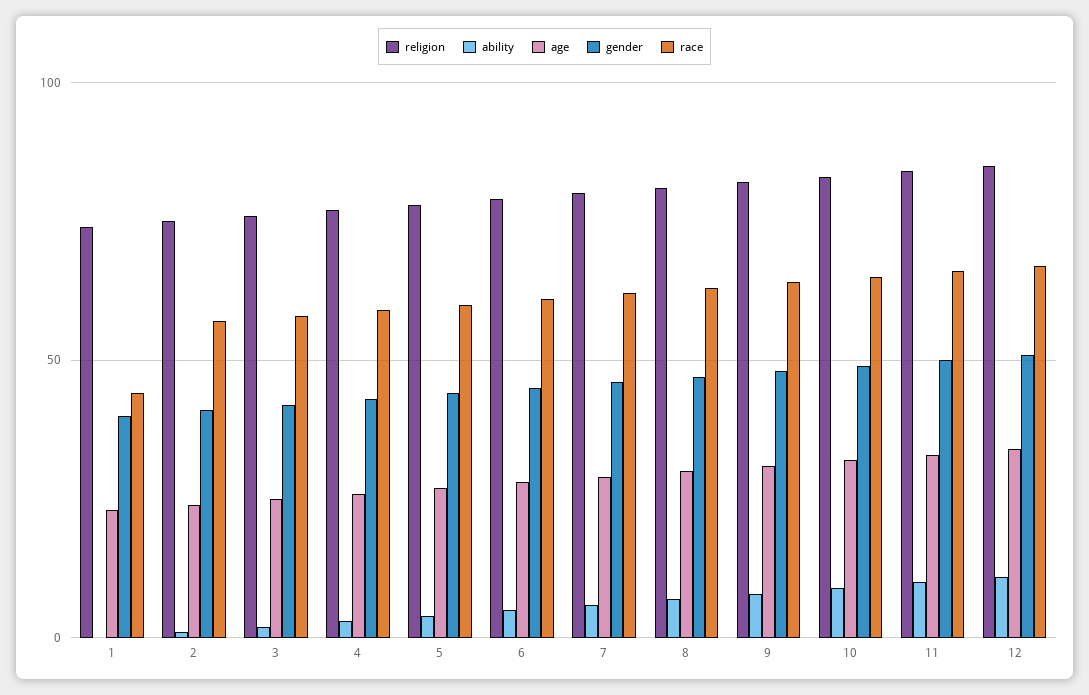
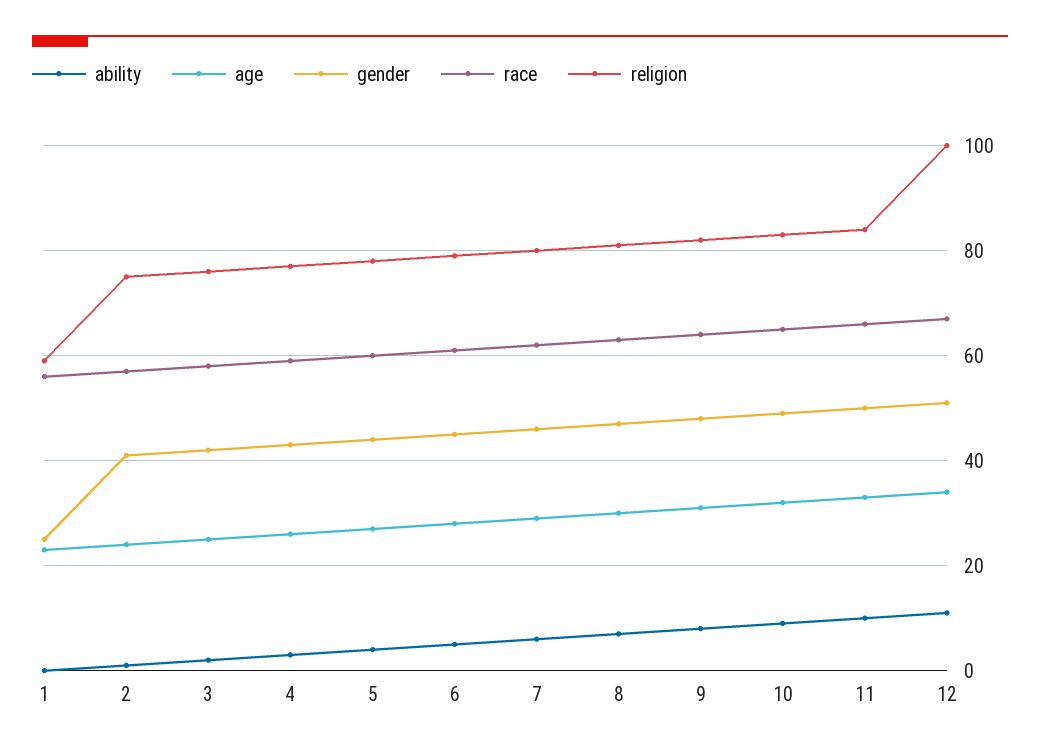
  {
    "religion": {
-     "1": 75,
+     "1": 60,
      "2": 75,
      "3": 75,
      "4": 75,
      "5": 80,
      "6": 80,
      "7": 80,
      "8": 80,
      "9": 80,
      "10": 85,
      "11": 85,
-     "12": 85
+     "12": 100
    },
    "ability": {
      "1": 0,
      "2": 0,
      "3": 0,
      "4": 5,
      "5": 5,
      "6": 5,
      "7": 5,
      "8": 5,
      "9": 10,
      "10": 10,
      "11": 10,
      "12": 10
    },
    "age": {
      "1": 25,
      "2": 25,
      "3": 25,
      "4": 25,
      "5": 25,
      "6": 30,
      "7": 30,
      "8": 30,
      "9": 30,
      "10": 30,
      "11": 35,
      "12": 35
    },
    "gender": {
-     "1": 40,
+     "1": 25,
      "2": 40,
      "3": 40,
      "4": 45,
      "5": 45,
      "6": 45,
      "7": 45,
      "8": 45,
      "9": 50,
      "10": 50,
      "11": 50,
      "12": 50
    },
    "race": {
-     "1": 45,
+     "1": 55,
      "2": 55,
      "3": 60,
      "4": 60,
      "5": 60,
      "6": 60,
      "7": 60,
      "8": 65,
      "9": 65,
      "10": 65,
      "11": 65,
      "12": 65
    }
  }

